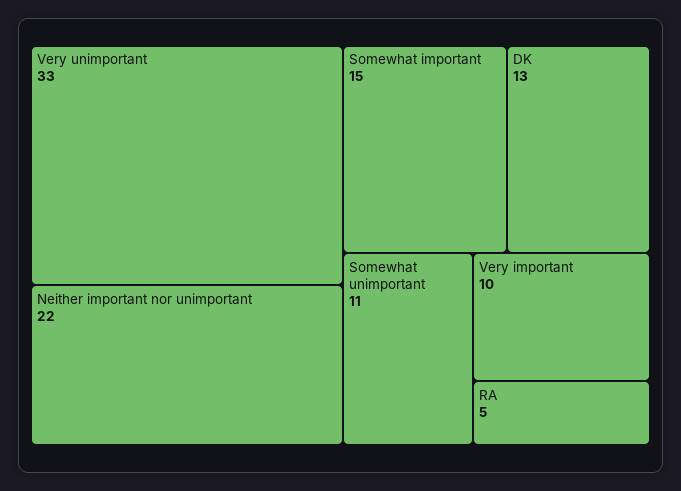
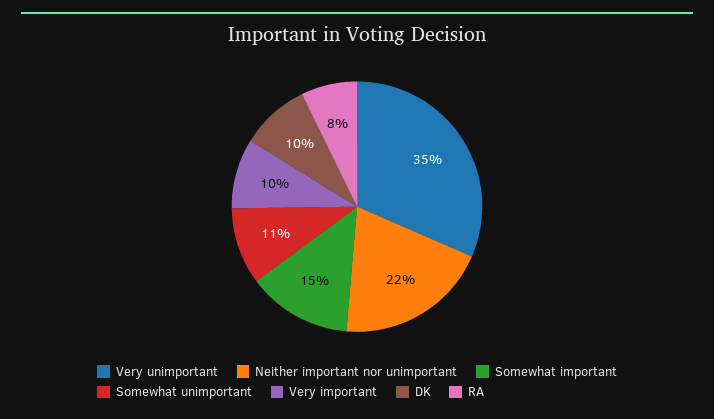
  {
-   "Very unimportant": 33,
+   "Very unimportant": 35,
    "Neither important nor unimportant": 22,
    "Somewhat important": 15,
-   "DK": 13,
+   "DK": 10,
    "Somewhat unimportant": 11,
    "Very important": 10,
-   "RA": 5
+   "RA": 8
  }

